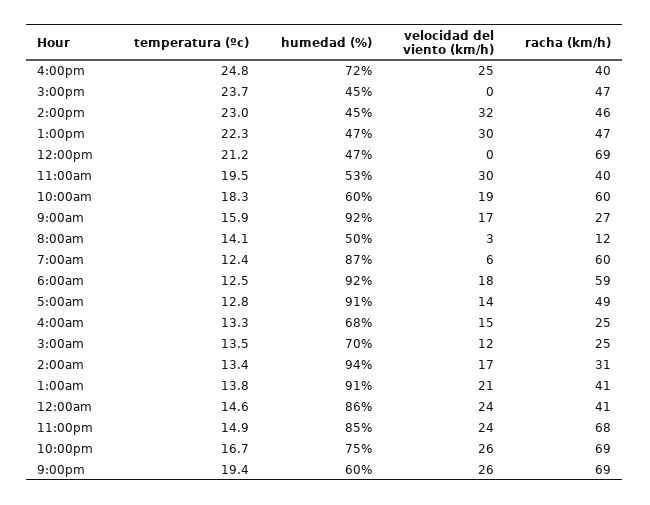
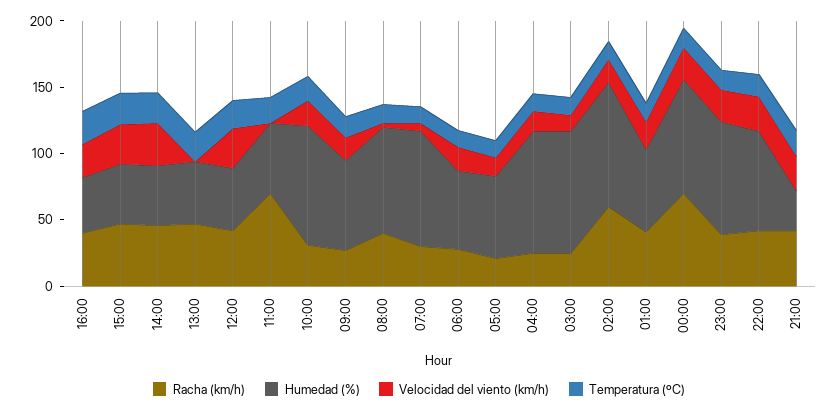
  {
    "temperatura (ºc)": {
      "4:00pm": 24.8,
      "3:00pm": 23.7,
      "2:00pm": 23,
      "1:00pm": 22.3,
      "12:00pm": 21.2,
      "11:00am": 19.5,
      "10:00am": 18.3,
      "9:00am": 15.9,
      "8:00am": 14.1,
      "7:00am": 12.4,
      "6:00am": 12.5,
      "5:00am": 12.8,
      "4:00am": 13.3,
      "3:00am": 13.5,
      "2:00am": 13.4,
      "1:00am": 13.8,
      "12:00am": 14.6,
      "11:00pm": 14.9,
      "10:00pm": 16.7,
      "9:00pm": 19.4
    },
    "humedad (%)": {
-     "4:00pm": 72,
+     "4:00pm": 40,
      "3:00pm": 45,
      "2:00pm": 45,
      "1:00pm": 47,
      "12:00pm": 47,
      "11:00am": 53,
-     "10:00am": 60,
+     "10:00am": 90,
-     "9:00am": 92,
+     "9:00am": 70,
-     "8:00am": 50,
+     "8:00am": 80,
      "7:00am": 87,
-     "6:00am": 92,
+     "6:00am": 60,
-     "5:00am": 91,
+     "5:00am": 60,
-     "4:00am": 68,
+     "4:00am": 90,
-     "3:00am": 70,
+     "3:00am": 90,
      "2:00am": 94,
-     "1:00am": 91,
+     "1:00am": 60,
      "12:00am": 86,
      "11:00pm": 85,
      "10:00pm": 75,
-     "9:00pm": 60
+     "9:00pm": 30
    },
    "velocidad del viento (km/h)": {
      "4:00pm": 25,
-     "3:00pm": 0,
+     "3:00pm": 30,
      "2:00pm": 32,
-     "1:00pm": 30,
+     "1:00pm": 0,
-     "12:00pm": 0,
+     "12:00pm": 30,
-     "11:00am": 30,
+     "11:00am": 0,
      "10:00am": 19,
      "9:00am": 17,
      "8:00am": 3,
      "7:00am": 6,
      "6:00am": 18,
      "5:00am": 14,
      "4:00am": 15,
      "3:00am": 12,
      "2:00am": 17,
      "1:00am": 21,
      "12:00am": 24,
      "11:00pm": 24,
      "10:00pm": 26,
      "9:00pm": 26
    },
    "racha (km/h)": {
      "4:00pm": 40,
      "3:00pm": 47,
      "2:00pm": 46,
      "1:00pm": 47,
-     "12:00pm": 69,
+     "12:00pm": 40,
-     "11:00am": 40,
+     "11:00am": 70,
-     "10:00am": 60,
+     "10:00am": 30,
      "9:00am": 27,
-     "8:00am": 12,
+     "8:00am": 40,
-     "7:00am": 60,
+     "7:00am": 30,
-     "6:00am": 59,
+     "6:00am": 30,
-     "5:00am": 49,
+     "5:00am": 20,
      "4:00am": 25,
      "3:00am": 25,
-     "2:00am": 31,
+     "2:00am": 60,
      "1:00am": 41,
-     "12:00am": 41,
+     "12:00am": 70,
-     "11:00pm": 68,
+     "11:00pm": 40,
-     "10:00pm": 69,
+     "10:00pm": 40,
-     "9:00pm": 69
+     "9:00pm": 40
    }
  }

